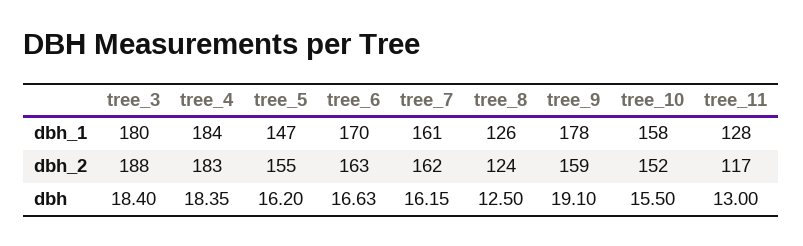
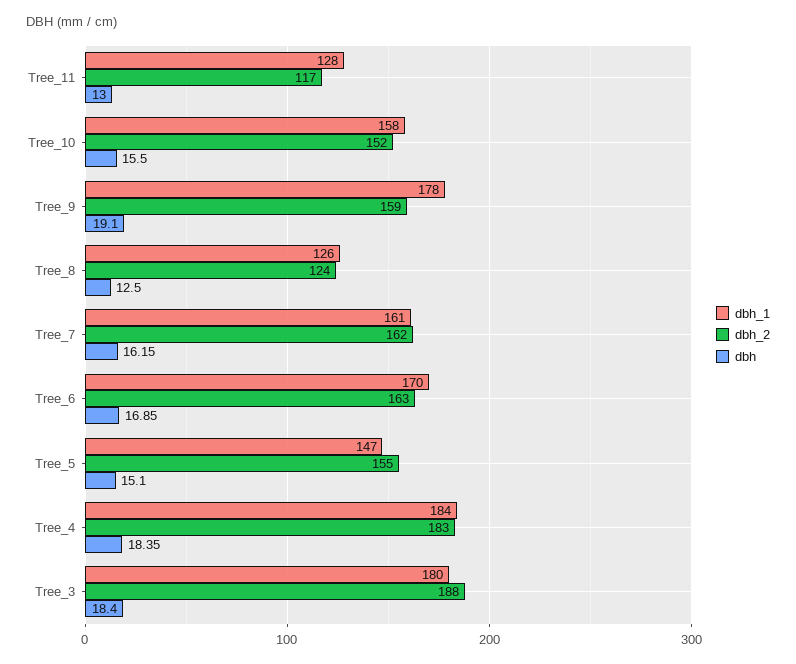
  {
    "dbh_1": {
      "tree_3": 180,
      "tree_4": 184,
      "tree_5": 147,
      "tree_6": 170,
      "tree_7": 161,
      "tree_8": 126,
      "tree_9": 178,
      "tree_10": 158,
      "tree_11": 128
    },
    "dbh_2": {
      "tree_3": 188,
      "tree_4": 183,
      "tree_5": 155,
      "tree_6": 163,
      "tree_7": 162,
      "tree_8": 124,
      "tree_9": 159,
      "tree_10": 152,
      "tree_11": 117
    },
    "dbh": {
      "tree_3": 18.4,
      "tree_4": 18.35,
-     "tree_5": 16.2,
+     "tree_5": 15.1,
-     "tree_6": 16.63,
+     "tree_6": 16.85,
      "tree_7": 16.15,
      "tree_8": 12.5,
      "tree_9": 19.1,
      "tree_10": 15.5,
      "tree_11": 13
    }
  }

